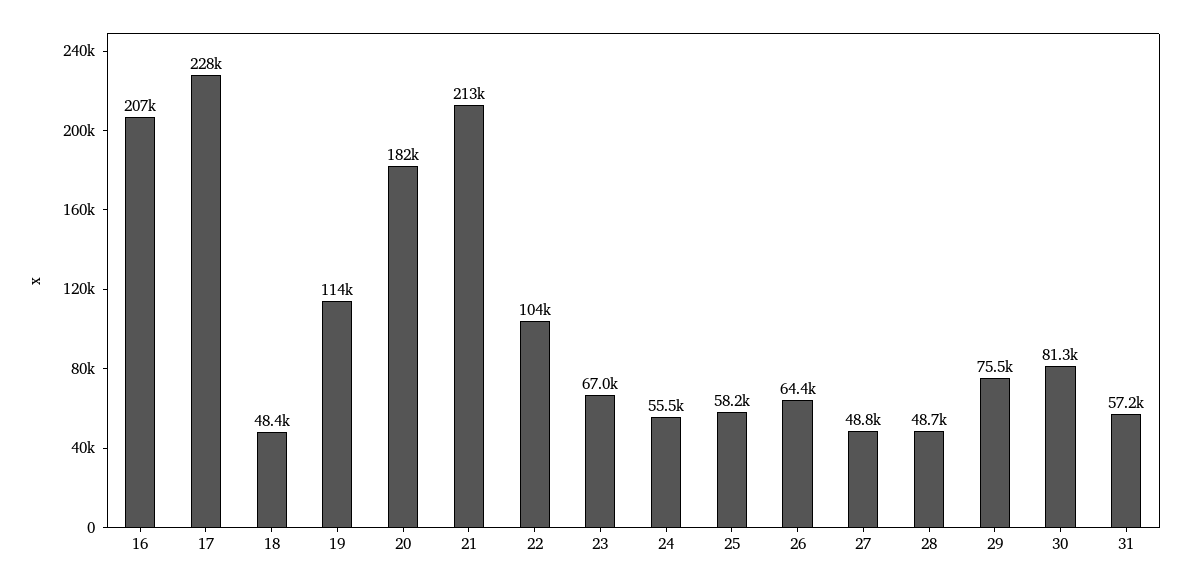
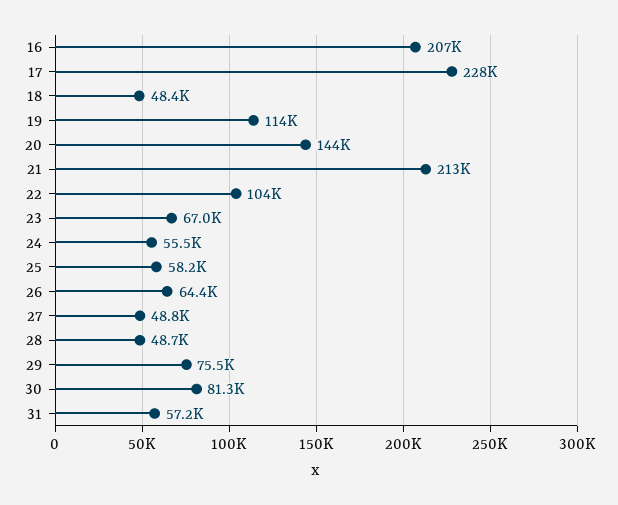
  {
    "16": 207000,
    "17": 228000,
    "18": 48400,
    "19": 114000,
-   "20": 182000,
+   "20": 144000,
    "21": 213000,
    "22": 104000,
    "23": 67000,
    "24": 55500,
    "25": 58200,
    "26": 64400,
    "27": 48800,
    "28": 48700,
    "29": 75500,
    "30": 81300,
    "31": 57200
  }

